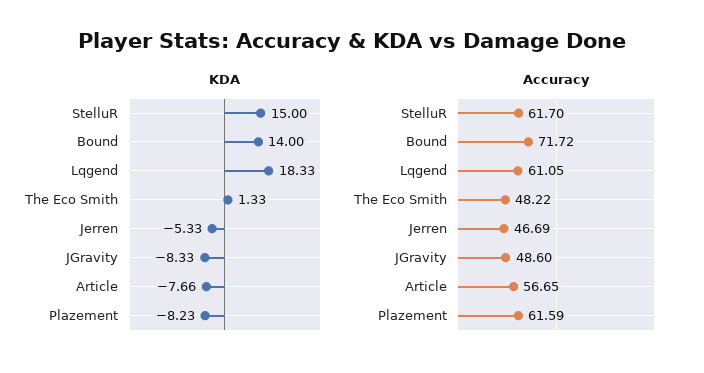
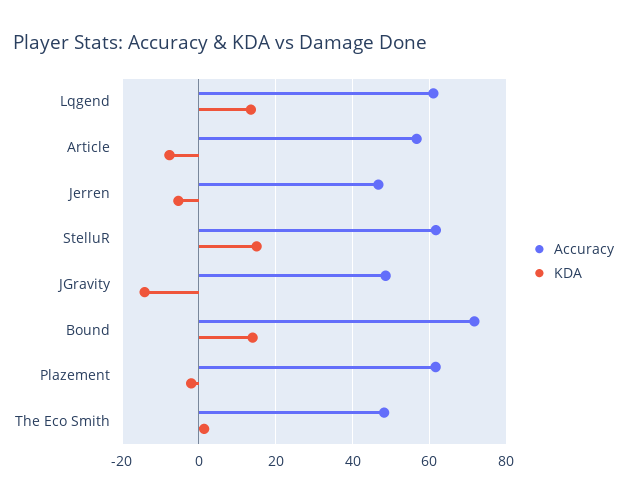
  {
    "KDA": {
      "StelluR": 15,
      "Bound": 14,
-     "Lqgend": 18.33,
+     "Lqgend": 14,
      "The Eco Smith": 1.33,
      "Jerren": -5.33,
-     "JGravity": -8.33,
+     "JGravity": -14,
      "Article": -7.66,
-     "Plazement": -8.23
+     "Plazement": -2
    },
    "Accuracy": {
      "StelluR": 61.7,
      "Bound": 71.72,
      "Lqgend": 61.05,
      "The Eco Smith": 48.22,
      "Jerren": 46.69,
      "JGravity": 48.6,
      "Article": 56.65,
      "Plazement": 61.59
    }
  }

